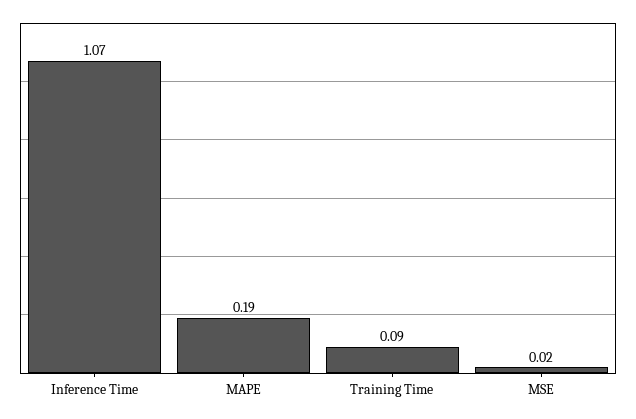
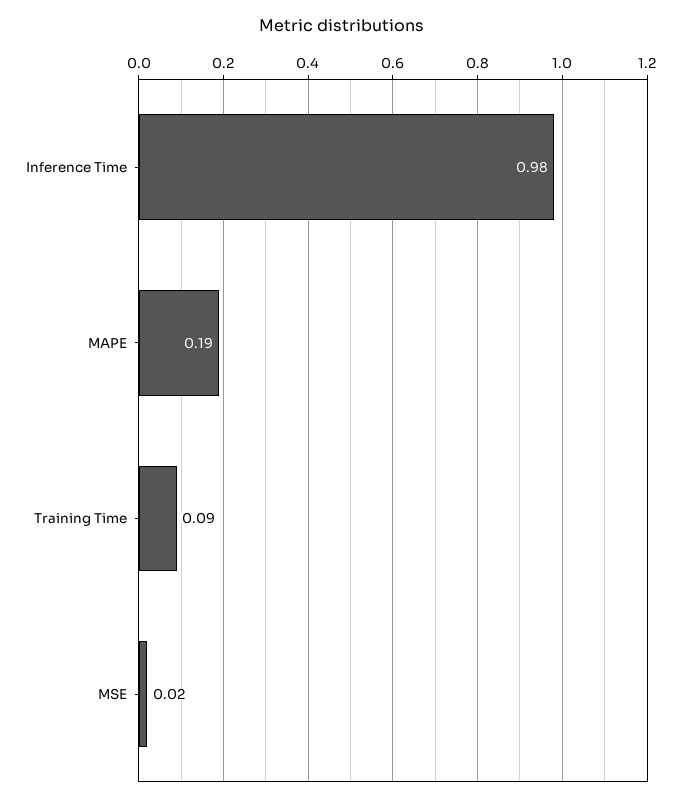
  {
-   "Inference Time": 1.07,
+   "Inference Time": 0.98,
    "MAPE": 0.19,
    "Training Time": 0.09,
    "MSE": 0.02
  }

